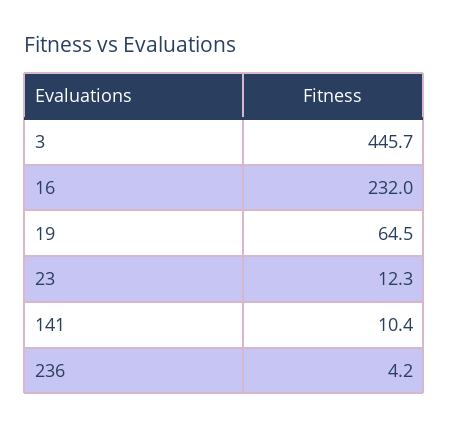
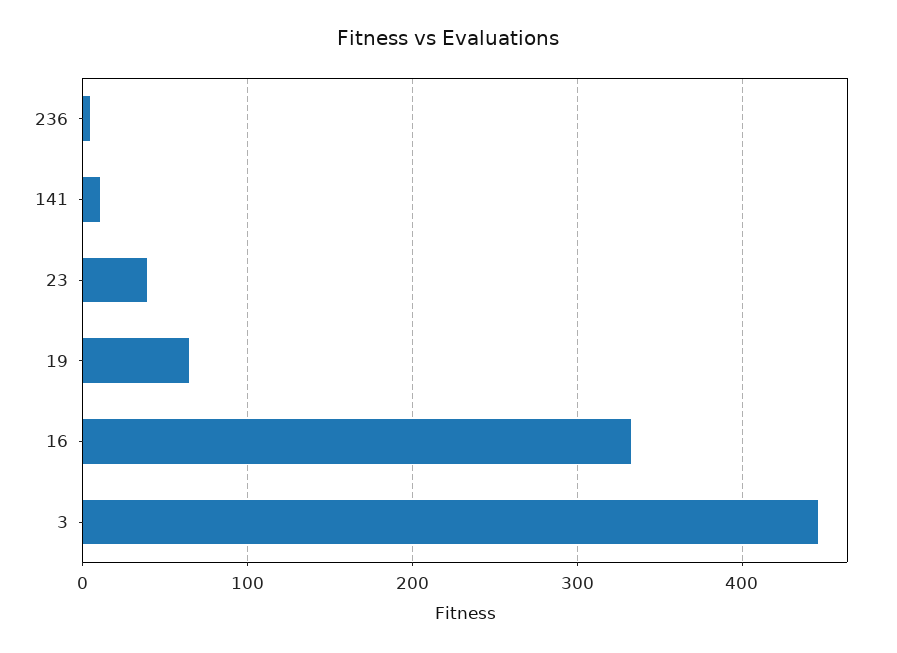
  {
    "3": 445.7,
-   "16": 232,
+   "16": 330,
    "19": 64.5,
-   "23": 12.3,
+   "23": 40,
    "141": 10.4,
    "236": 4.2
  }

